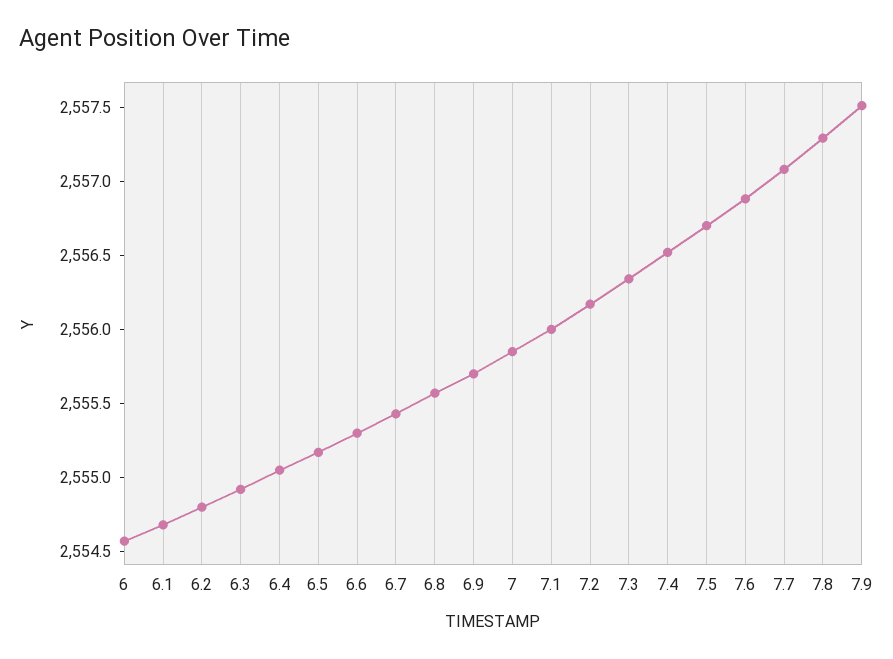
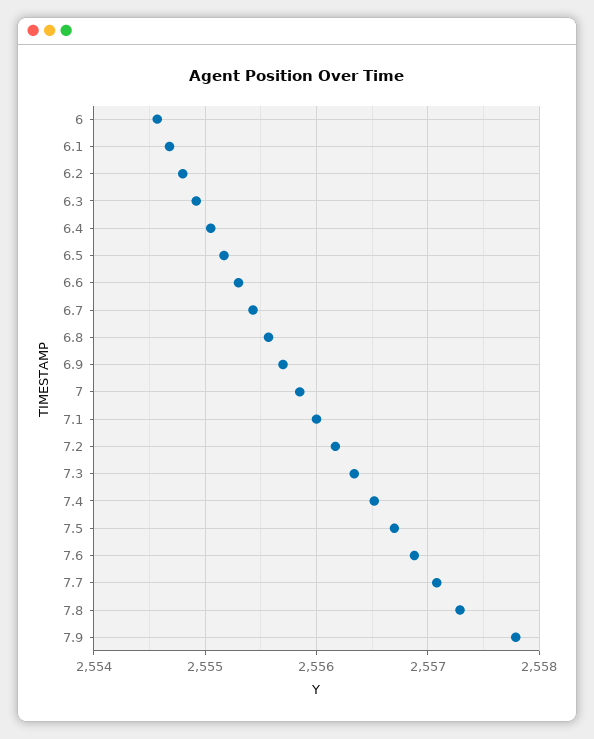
  {
    "6": 2554.6,
    "6.1": 2554.7,
    "6.2": 2554.8,
    "6.3": 2554.9,
    "6.4": 2555.1,
    "6.5": 2555.2,
    "6.6": 2555.3,
    "6.7": 2555.4,
    "6.8": 2555.6,
    "6.9": 2555.7,
    "7": 2555.9,
    "7.1": 2556,
    "7.2": 2556.2,
    "7.3": 2556.3,
    "7.4": 2556.5,
    "7.5": 2556.7,
    "7.6": 2556.9,
    "7.7": 2557.1,
    "7.8": 2557.3,
-   "7.9": 2557.5
+   "7.9": 2557.8
  }

